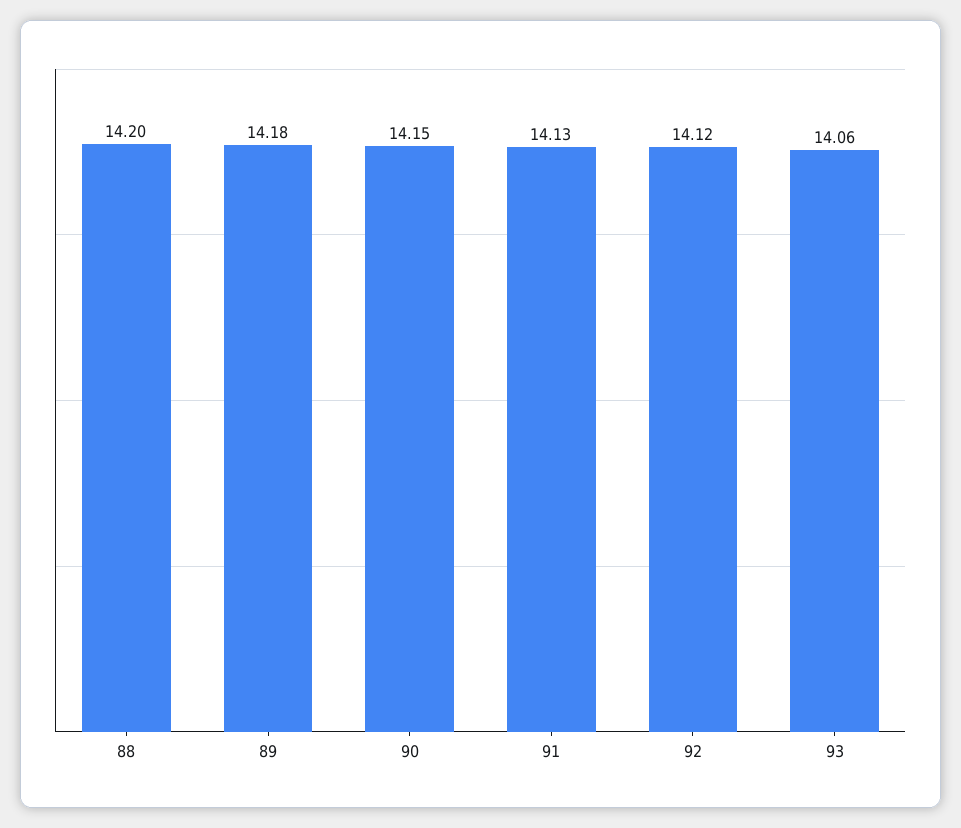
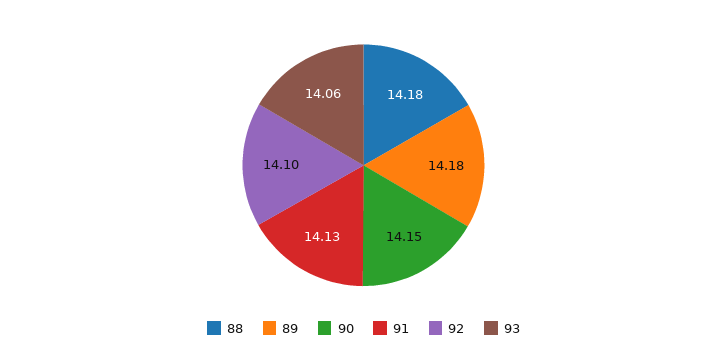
  {
-   "88": 14.2,
+   "88": 14.18,
    "89": 14.18,
    "90": 14.15,
    "91": 14.13,
-   "92": 14.12,
+   "92": 14.1,
    "93": 14.06
  }

